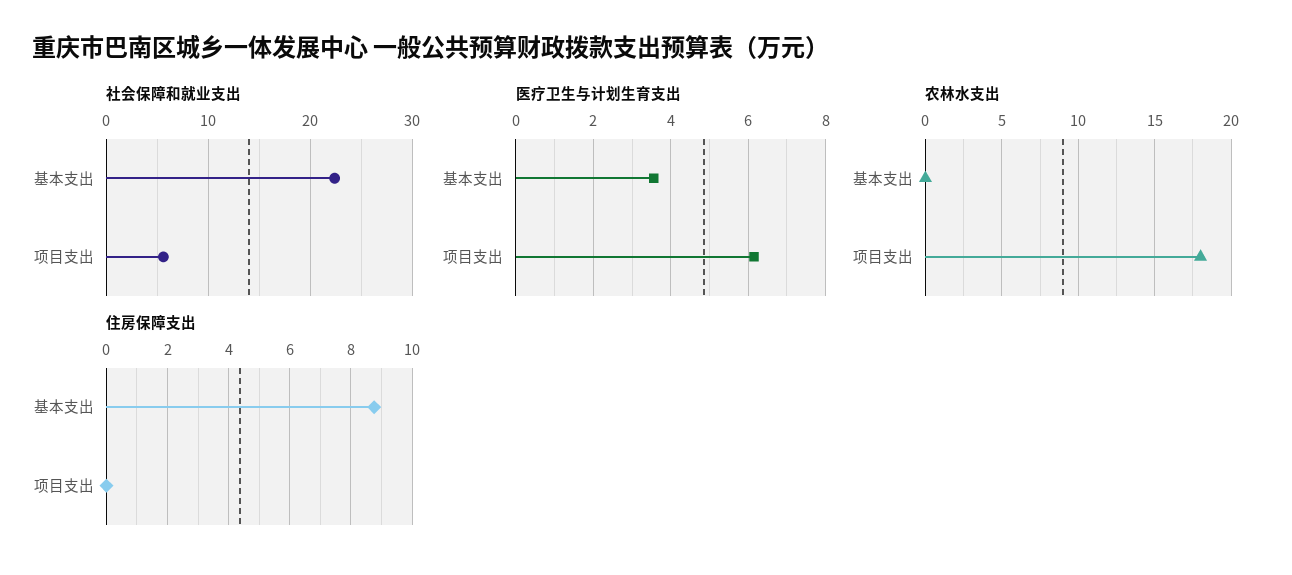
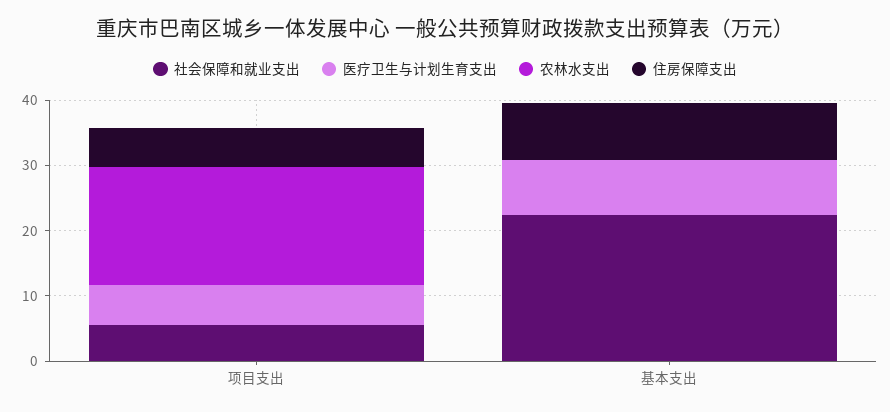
  {
    "社会保障和就业支出": {
      "基本支出": 22,
      "项目支出": 6
    },
    "医疗卫生与计划生育支出": {
-     "基本支出": 3.6,
+     "基本支出": 8,
      "项目支出": 6.2
    },
    "农林水支出": {
      "基本支出": 0,
      "项目支出": 18
    },
    "住房保障支出": {
      "基本支出": 8.8,
-     "项目支出": 0
+     "项目支出": 6
    }
  }

